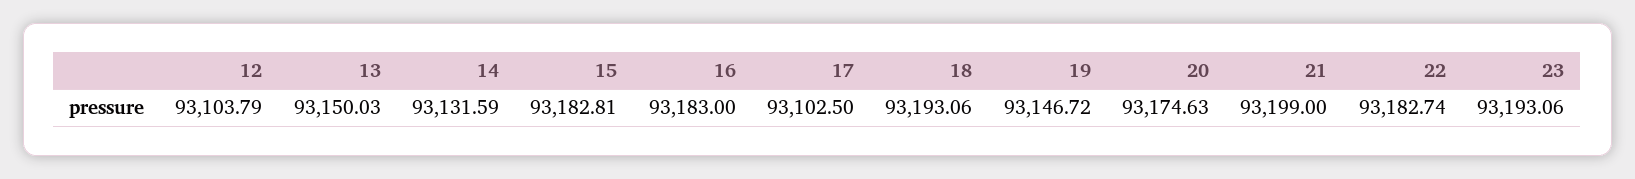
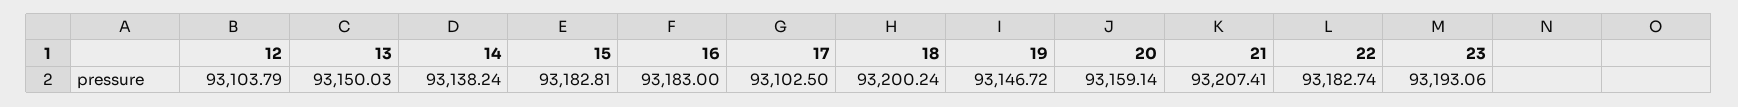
  {
    "12": 93103.79,
    "13": 93150.03,
-   "14": 93131.59,
+   "14": 93138.24,
    "15": 93182.81,
    "16": 93183,
    "17": 93102.5,
-   "18": 93193.06,
+   "18": 93200.24,
    "19": 93146.72,
-   "20": 93174.63,
+   "20": 93159.14,
-   "21": 93199,
+   "21": 93207.41,
    "22": 93182.74,
    "23": 93193.06
  }

